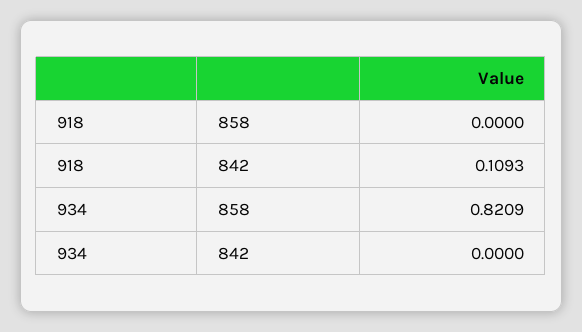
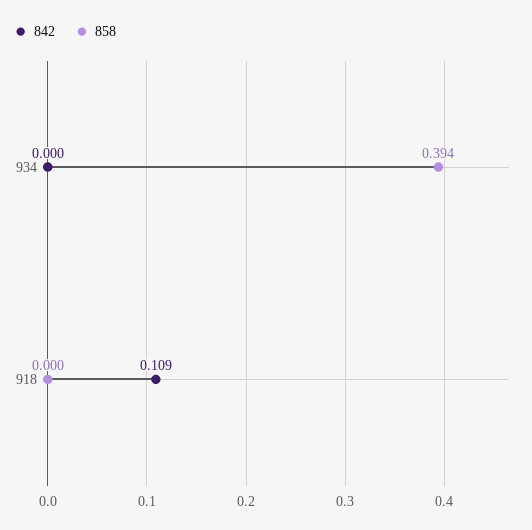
  {
    "858": {
      "918": 0,
-     "934": 0.8209
+     "934": 0.394
    },
    "842": {
      "918": 0.1093,
      "934": 0
    }
  }

